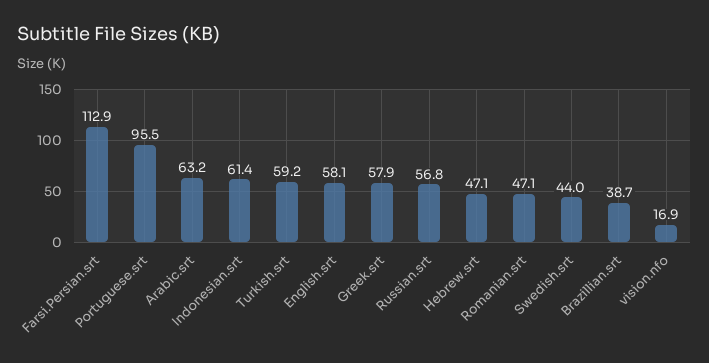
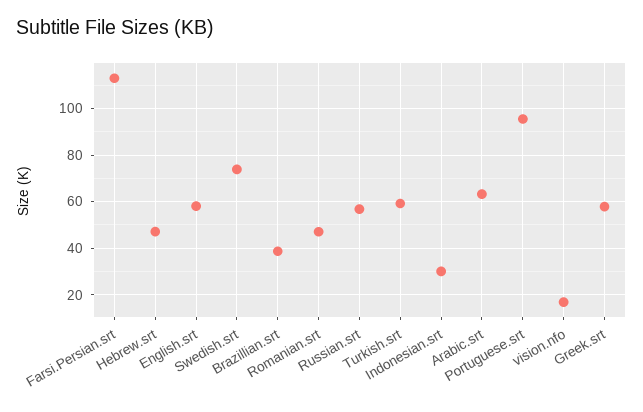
  {
    "Farsi.Persian.srt": 112.9,
    "Portuguese.srt": 95.5,
    "Arabic.srt": 63.2,
-   "Indonesian.srt": 61.4,
+   "Indonesian.srt": 30,
    "Turkish.srt": 59.2,
    "English.srt": 58.1,
    "Greek.srt": 57.9,
    "Russian.srt": 56.8,
    "Hebrew.srt": 47.1,
    "Romanian.srt": 47.1,
-   "Swedish.srt": 44,
+   "Swedish.srt": 75,
    "Brazillian.srt": 38.7,
    "vision.nfo": 16.9
  }

